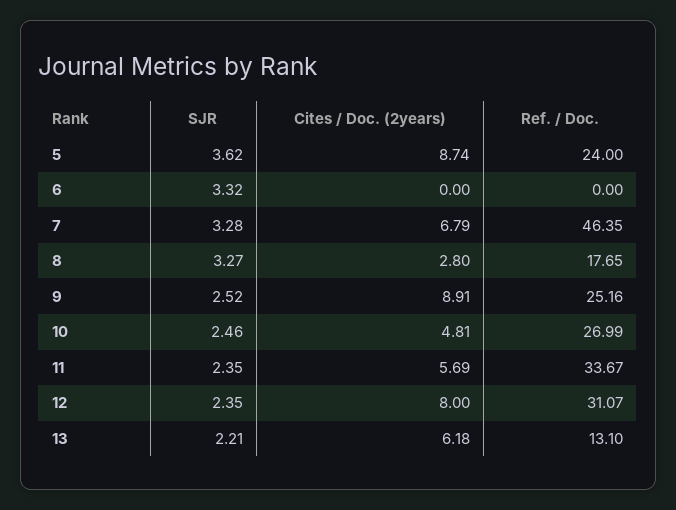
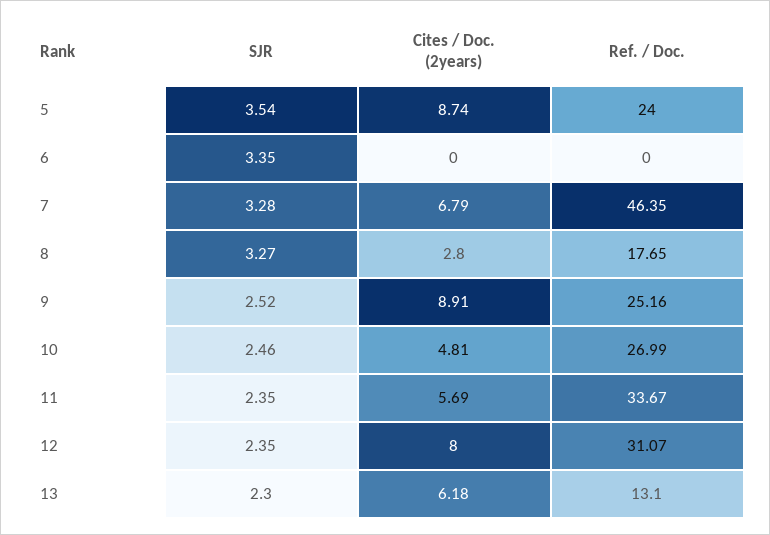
  {
    "SJR": {
-     "5": 3.62,
+     "5": 3.54,
-     "6": 3.32,
+     "6": 3.35,
      "7": 3.28,
      "8": 3.27,
      "9": 2.52,
      "10": 2.46,
      "11": 2.35,
      "12": 2.35,
-     "13": 2.21
+     "13": 2.3
    },
    "Cites / Doc. (2years)": {
      "5": 8.74,
      "6": 0,
      "7": 6.79,
      "8": 2.8,
      "9": 8.91,
      "10": 4.81,
      "11": 5.69,
      "12": 8,
      "13": 6.18
    },
    "Ref. / Doc.": {
      "5": 24,
      "6": 0,
      "7": 46.35,
      "8": 17.65,
      "9": 25.16,
      "10": 26.99,
      "11": 33.67,
      "12": 31.07,
      "13": 13.1
    }
  }

